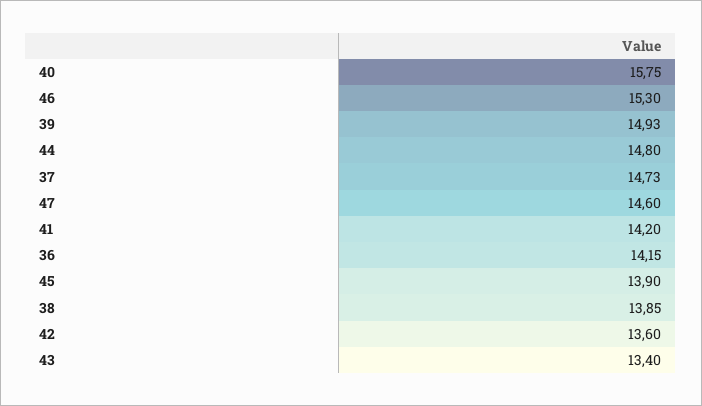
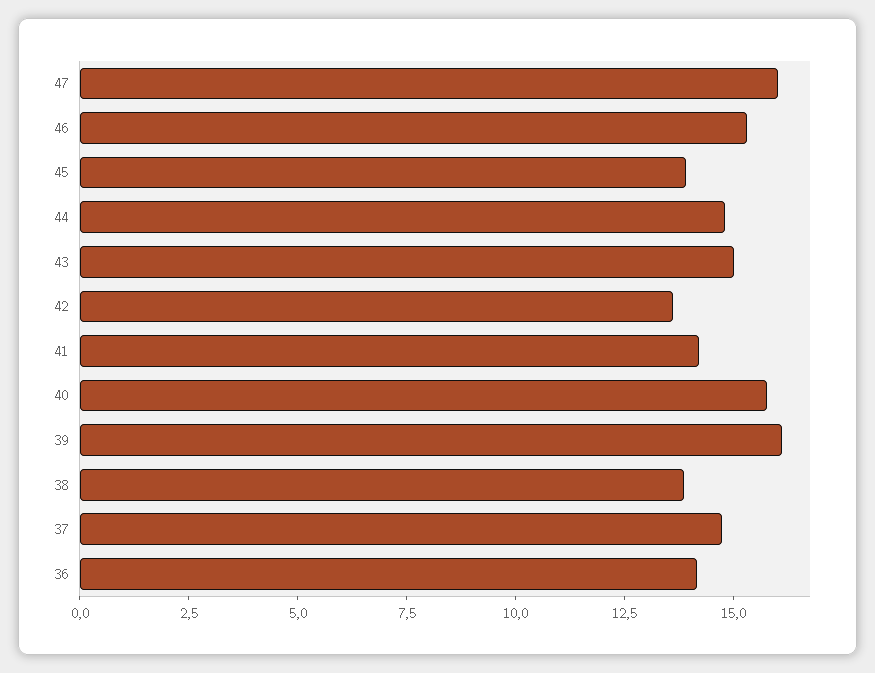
  {
    "40": 15.75,
    "46": 15.3,
-   "39": 14.93,
+   "39": 16,
    "44": 14.8,
    "37": 14.73,
-   "47": 14.6,
+   "47": 16,
    "41": 14.2,
    "36": 14.15,
    "45": 13.9,
    "38": 13.85,
    "42": 13.6,
-   "43": 13.4
+   "43": 15
  }

